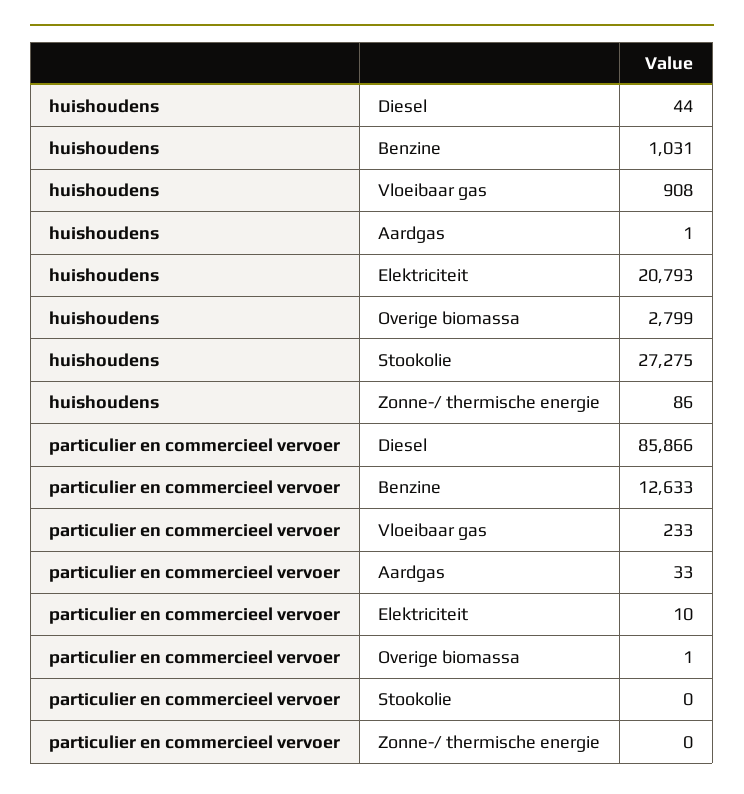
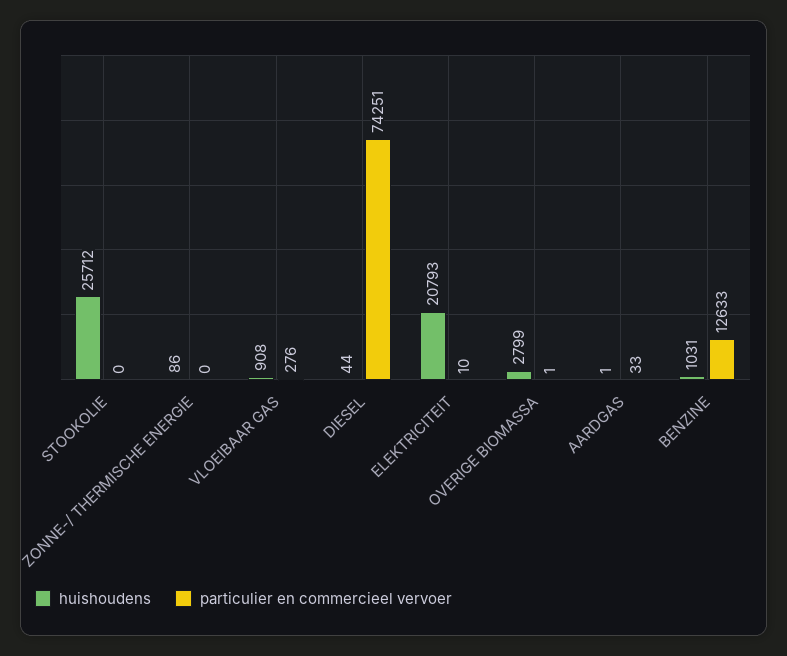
  {
    "huishoudens": {
      "Diesel": 44,
      "Benzine": 1031,
      "Vloeibaar gas": 908,
      "Aardgas": 1,
      "Elektriciteit": 20793,
      "Overige biomassa": 2799,
-     "Stookolie": 27275,
+     "Stookolie": 25712,
      "Zonne-/ thermische energie": 86
    },
    "particulier en commercieel vervoer": {
-     "Diesel": 85866,
+     "Diesel": 74251,
      "Benzine": 12633,
-     "Vloeibaar gas": 233,
+     "Vloeibaar gas": 276,
      "Aardgas": 33,
      "Elektriciteit": 10,
      "Overige biomassa": 1,
      "Stookolie": 0,
      "Zonne-/ thermische energie": 0
    }
  }

